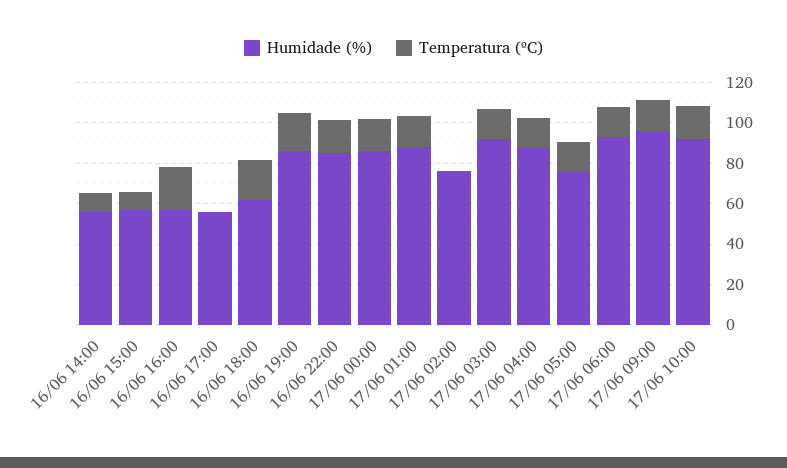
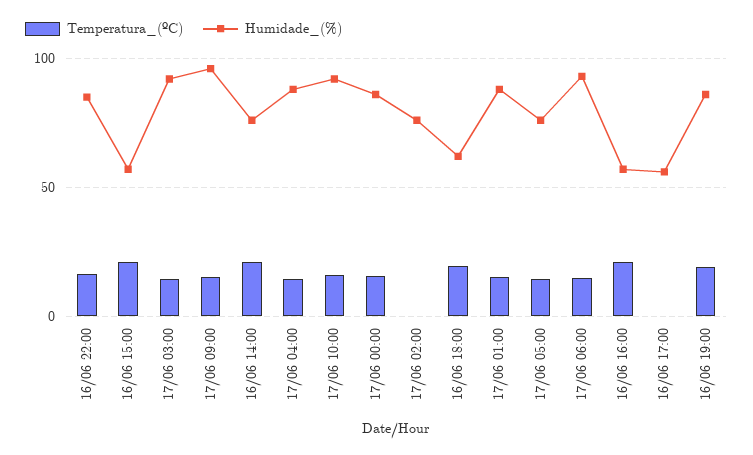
  {
    "Humidade (%)": {
-     "16/06 14:00": 55,
+     "16/06 14:00": 75,
      "16/06 15:00": 55,
      "16/06 16:00": 55,
      "16/06 17:00": 55,
      "16/06 18:00": 60,
      "16/06 19:00": 85,
      "16/06 22:00": 85,
      "17/06 00:00": 85,
      "17/06 01:00": 90,
      "17/06 02:00": 75,
      "17/06 03:00": 90,
      "17/06 04:00": 90,
      "17/06 05:00": 75,
      "17/06 06:00": 95,
      "17/06 09:00": 95,
      "17/06 10:00": 90
    },
    "Temperatura (ºC)": {
-     "16/06 14:00": 10,
+     "16/06 14:00": 20,
-     "16/06 15:00": 10,
+     "16/06 15:00": 20,
      "16/06 16:00": 20,
      "16/06 17:00": 0,
      "16/06 18:00": 20,
      "16/06 19:00": 20,
      "16/06 22:00": 15,
      "17/06 00:00": 15,
      "17/06 01:00": 15,
      "17/06 02:00": 0,
      "17/06 03:00": 15,
      "17/06 04:00": 15,
      "17/06 05:00": 15,
      "17/06 06:00": 15,
      "17/06 09:00": 15,
      "17/06 10:00": 15
    }
  }

